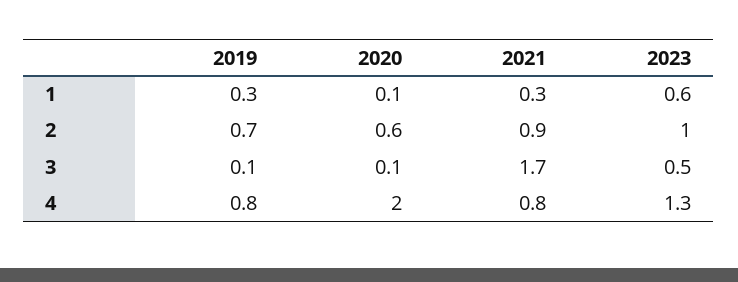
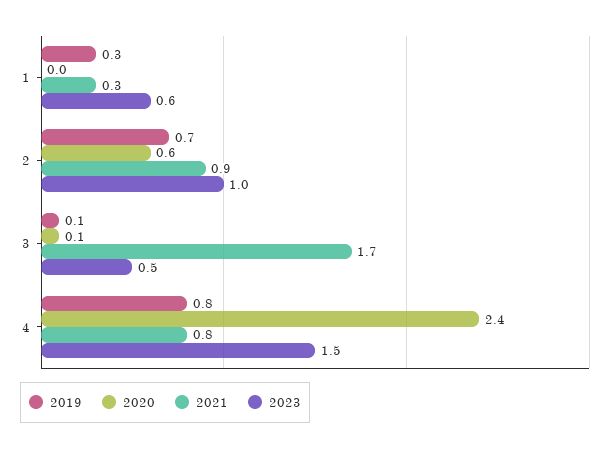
  {
    "2019": {
      "1": 0.3,
      "2": 0.7,
      "3": 0.1,
      "4": 0.8
    },
    "2020": {
-     "1": 0.1,
+     "1": 0,
      "2": 0.6,
      "3": 0.1,
-     "4": 2
+     "4": 2.4
    },
    "2021": {
      "1": 0.3,
      "2": 0.9,
      "3": 1.7,
      "4": 0.8
    },
    "2023": {
      "1": 0.6,
      "2": 1,
      "3": 0.5,
-     "4": 1.3
+     "4": 1.5
    }
  }

